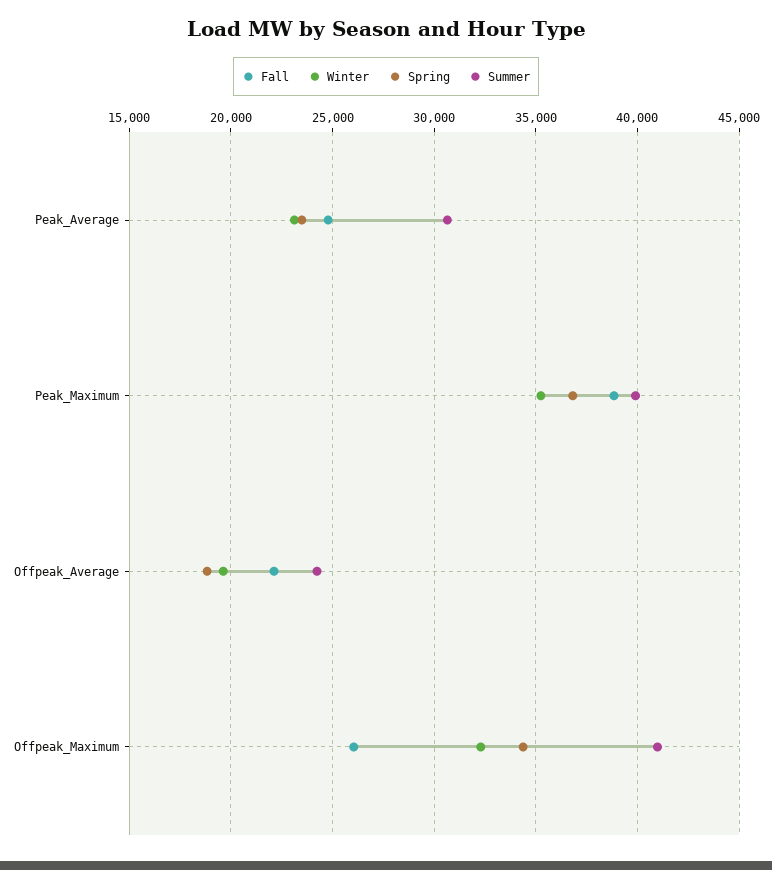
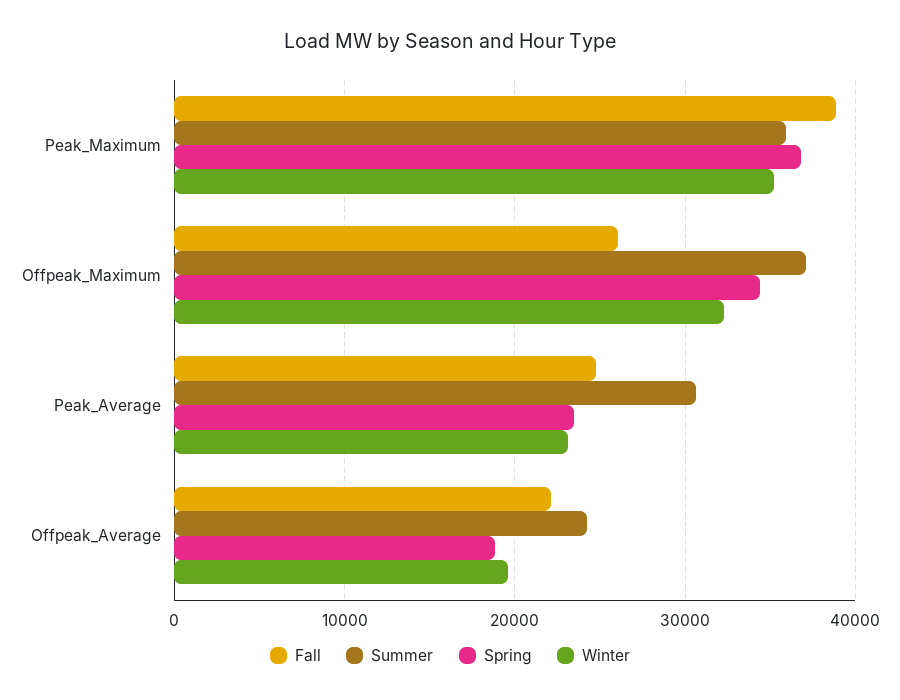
  {
    "Fall": {
      "Peak_Average": 25000,
      "Peak_Maximum": 39000,
      "Offpeak_Average": 22000,
      "Offpeak_Maximum": 26000
    },
    "Winter": {
      "Peak_Average": 23000,
      "Peak_Maximum": 35000,
      "Offpeak_Average": 19500,
      "Offpeak_Maximum": 32500
    },
    "Spring": {
      "Peak_Average": 23500,
      "Peak_Maximum": 37000,
      "Offpeak_Average": 19000,
      "Offpeak_Maximum": 34500
    },
    "Summer": {
      "Peak_Average": 30500,
-     "Peak_Maximum": 40000,
+     "Peak_Maximum": 36000,
      "Offpeak_Average": 24000,
-     "Offpeak_Maximum": 41000
+     "Offpeak_Maximum": 37000
    }
  }

